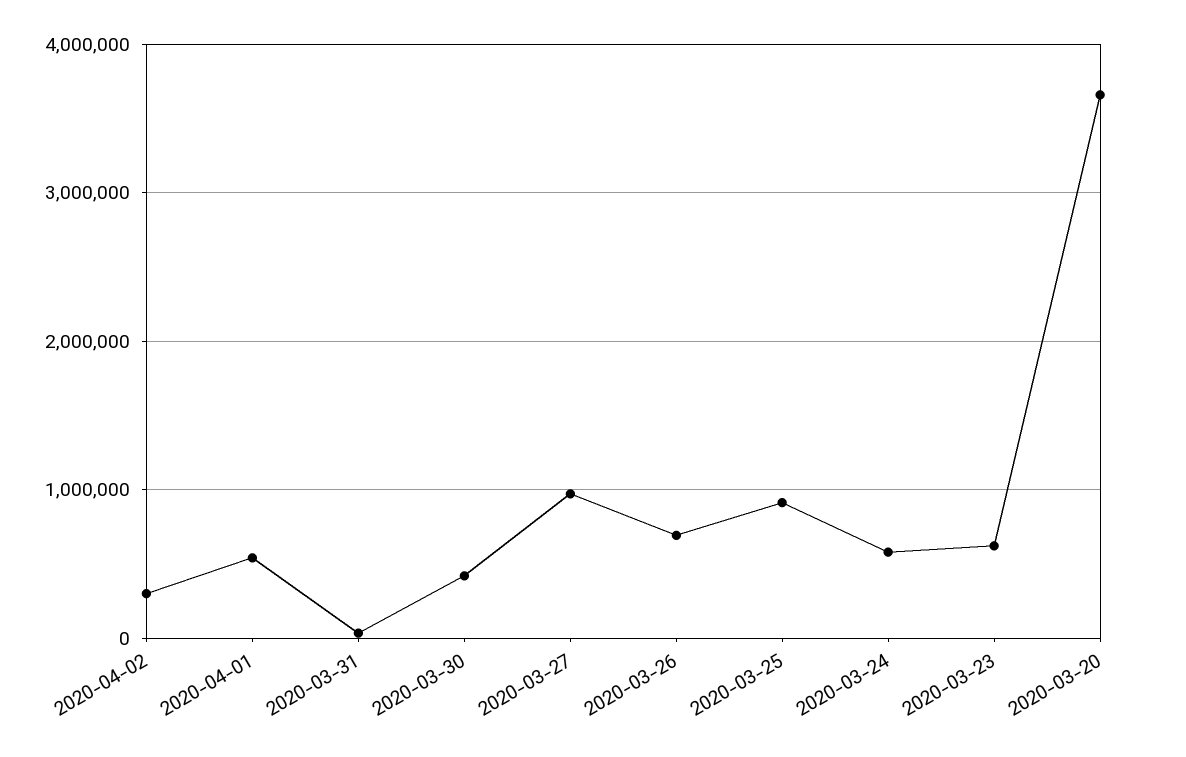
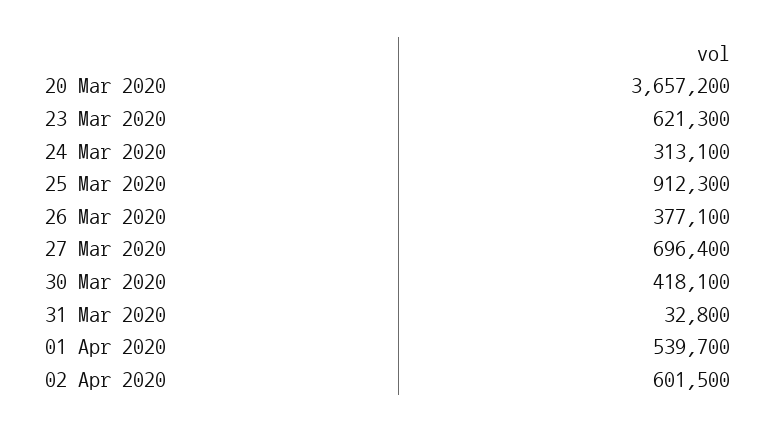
  {
-   "2020-04-02": 300000,
+   "2020-04-02": 601500,
    "2020-04-01": 539700,
    "2020-03-31": 32800,
    "2020-03-30": 418100,
-   "2020-03-27": 1000000,
+   "2020-03-27": 696400,
-   "2020-03-26": 700000,
+   "2020-03-26": 377100,
    "2020-03-25": 912300,
-   "2020-03-24": 600000,
+   "2020-03-24": 313100,
    "2020-03-23": 621300,
    "2020-03-20": 3657200
  }

